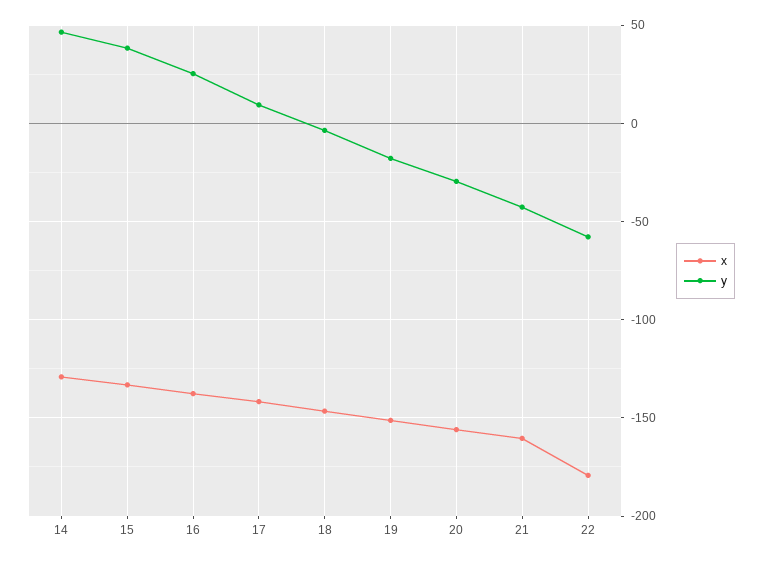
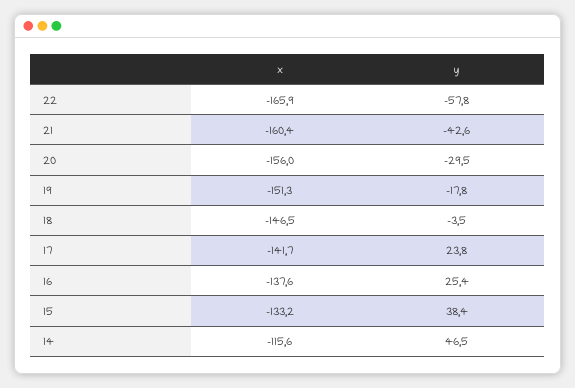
  {
    "x": {
-     "14": -130,
+     "14": -115.6,
      "15": -133.2,
      "16": -137.6,
      "17": -141.7,
      "18": -146.5,
      "19": -151.3,
      "20": -156,
      "21": -160.4,
-     "22": -180
+     "22": -165.9
    },
    "y": {
      "14": 46.5,
      "15": 38.4,
      "16": 25.4,
-     "17": 10,
+     "17": 23.8,
      "18": -3.5,
      "19": -17.8,
      "20": -29.5,
      "21": -42.6,
      "22": -57.8
    }
  }

